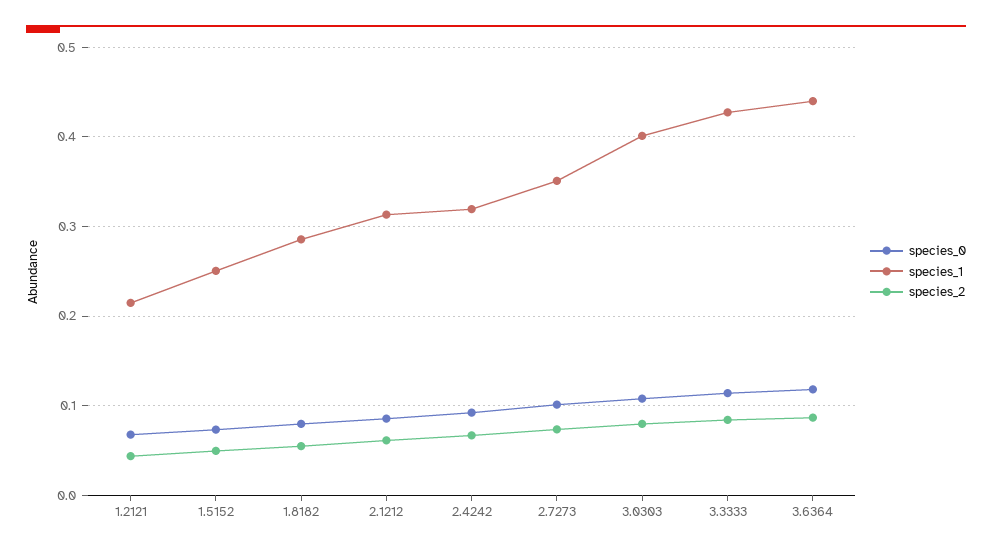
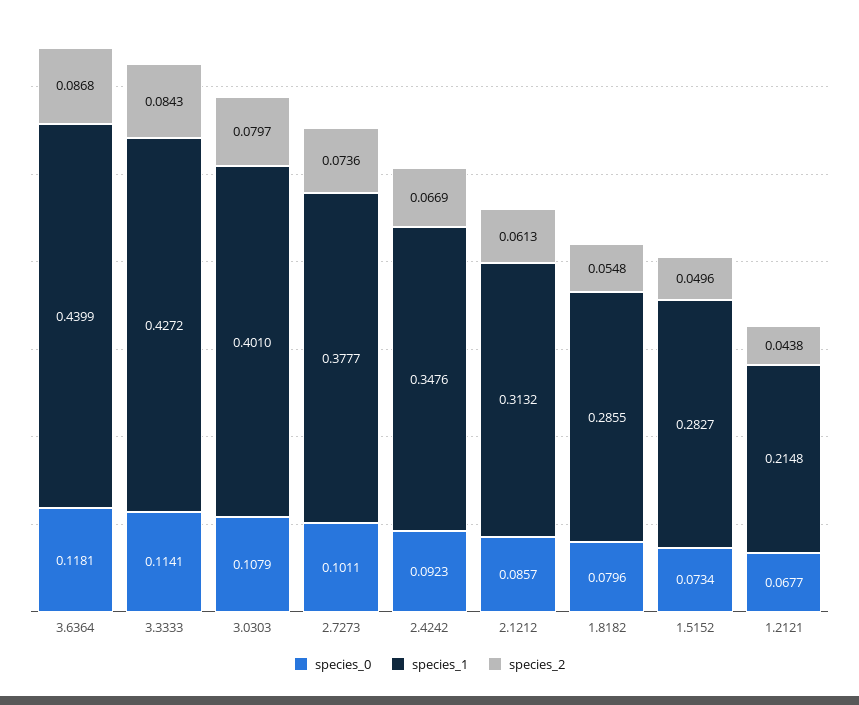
  {
    "species_0": {
      "1.2121": 0.0677,
      "1.5152": 0.0734,
      "1.8182": 0.0796,
      "2.1212": 0.0857,
      "2.4242": 0.0923,
      "2.7273": 0.1011,
      "3.0303": 0.1079,
      "3.3333": 0.1141,
      "3.6364": 0.1181
    },
    "species_1": {
      "1.2121": 0.2148,
-     "1.5152": 0.25,
+     "1.5152": 0.2827,
      "1.8182": 0.2855,
      "2.1212": 0.3132,
-     "2.4242": 0.32,
+     "2.4242": 0.3476,
-     "2.7273": 0.35,
+     "2.7273": 0.3777,
      "3.0303": 0.401,
      "3.3333": 0.4272,
      "3.6364": 0.4399
    },
    "species_2": {
      "1.2121": 0.0438,
      "1.5152": 0.0496,
      "1.8182": 0.0548,
      "2.1212": 0.0613,
      "2.4242": 0.0669,
      "2.7273": 0.0736,
      "3.0303": 0.0797,
      "3.3333": 0.0843,
      "3.6364": 0.0868
    }
  }

